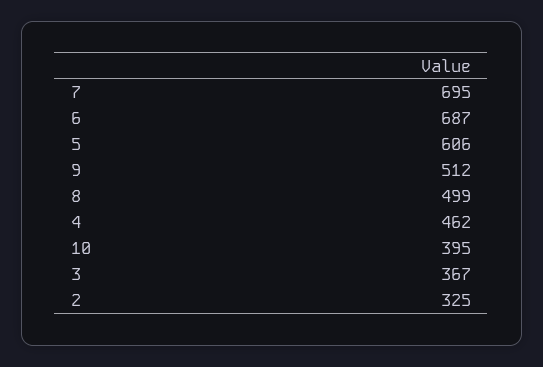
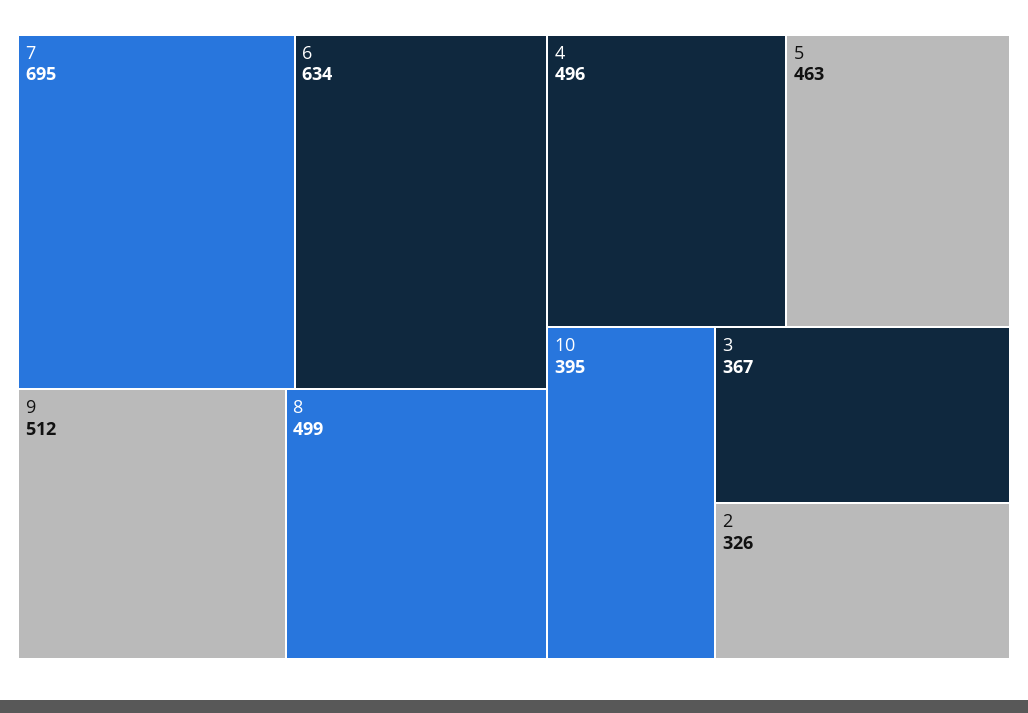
  {
    "7": 695,
-   "6": 687,
+   "6": 634,
-   "5": 606,
+   "5": 463,
    "9": 512,
    "8": 499,
-   "4": 462,
+   "4": 496,
    "10": 395,
    "3": 367,
-   "2": 325
+   "2": 326
  }

